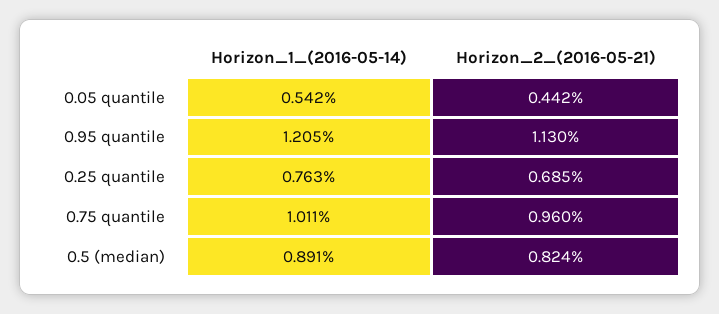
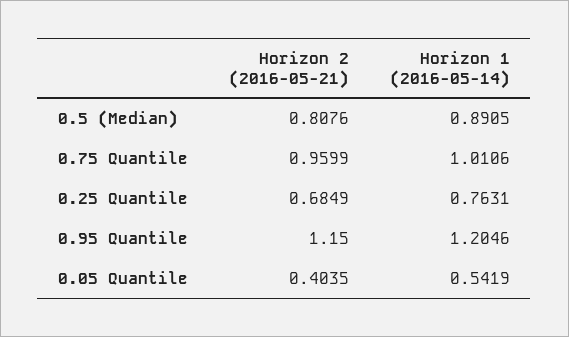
  {
    "Horizon_1_(2016-05-14)": {
      "0.05 quantile": 0.5419,
      "0.95 quantile": 1.2046,
      "0.25 quantile": 0.7631,
      "0.75 quantile": 1.0106,
      "0.5 (median)": 0.8905
    },
    "Horizon_2_(2016-05-21)": {
-     "0.05 quantile": 0.442,
+     "0.05 quantile": 0.4035,
-     "0.95 quantile": 1.13,
+     "0.95 quantile": 1.15,
      "0.25 quantile": 0.6849,
      "0.75 quantile": 0.9599,
-     "0.5 (median)": 0.824
+     "0.5 (median)": 0.8076
    }
  }

